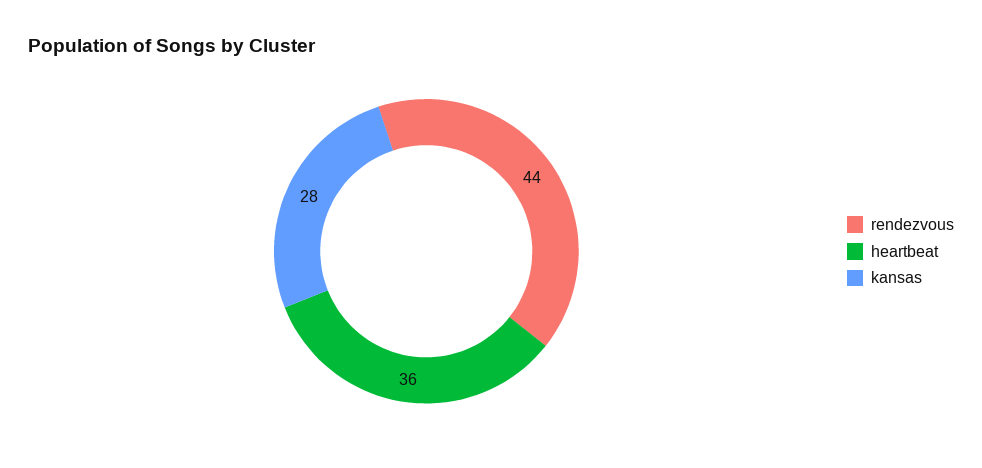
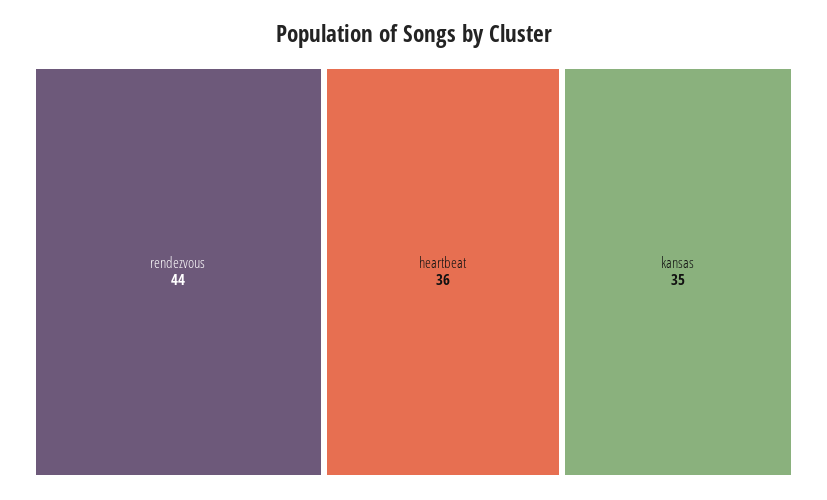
  {
    "rendezvous": 44,
    "heartbeat": 36,
-   "kansas": 28
+   "kansas": 35
  }

